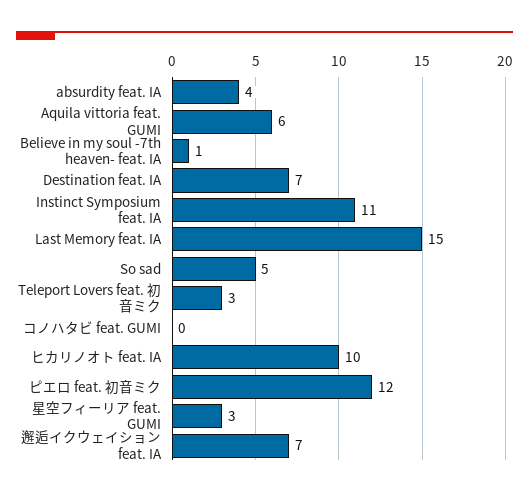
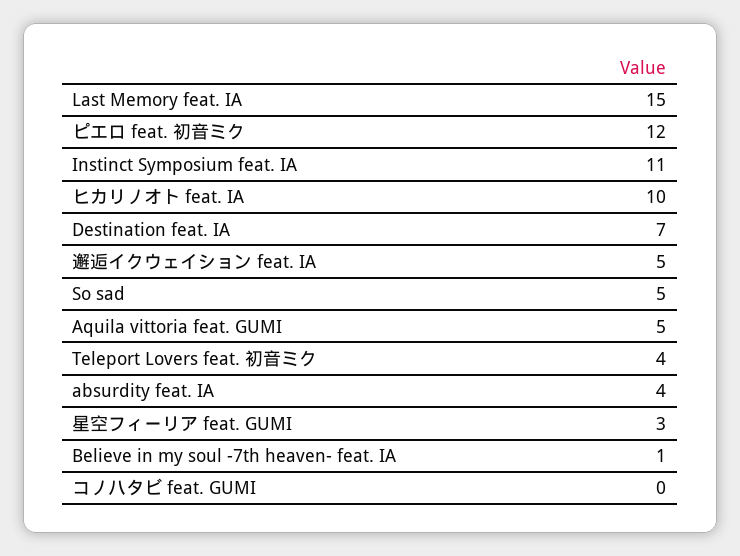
  {
    "absurdity feat. IA": 4,
-   "Aquila vittoria feat. GUMI": 6,
+   "Aquila vittoria feat. GUMI": 5,
    "Believe in my soul -7th heaven- feat. IA": 1,
    "Destination feat. IA": 7,
    "Instinct Symposium feat. IA": 11,
    "Last Memory feat. IA": 15,
    "So sad": 5,
-   "Teleport Lovers feat. 初音ミク": 3,
+   "Teleport Lovers feat. 初音ミク": 4,
    "コノハタビ feat. GUMI": 0,
    "ヒカリノオト feat. IA": 10,
    "ピエロ feat. 初音ミク": 12,
    "星空フィーリア feat. GUMI": 3,
-   "邂逅イクウェイション feat. IA": 7
+   "邂逅イクウェイション feat. IA": 5
  }

